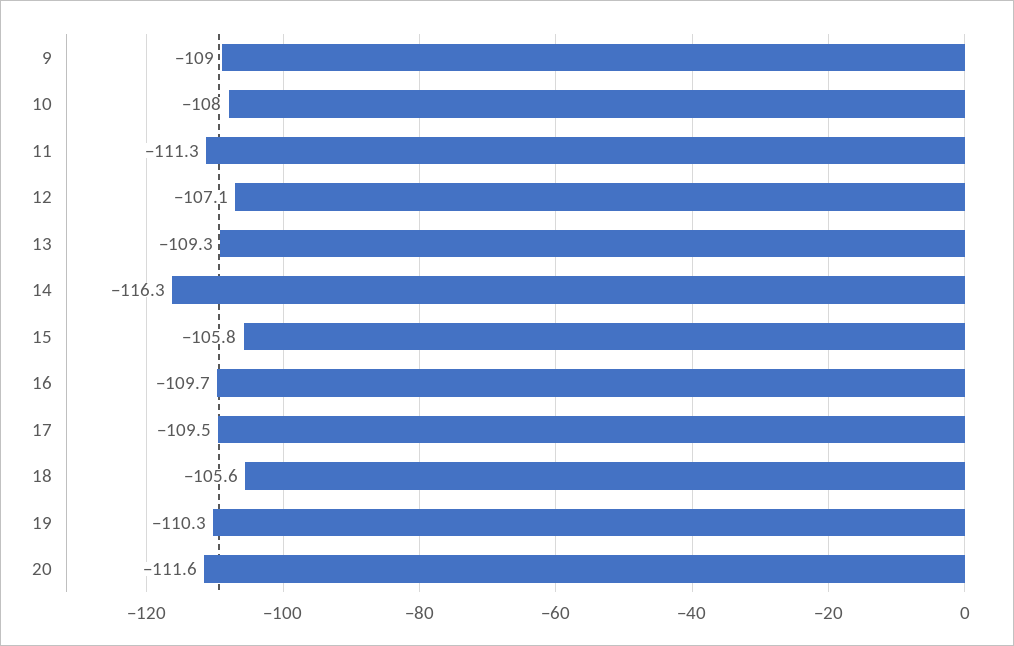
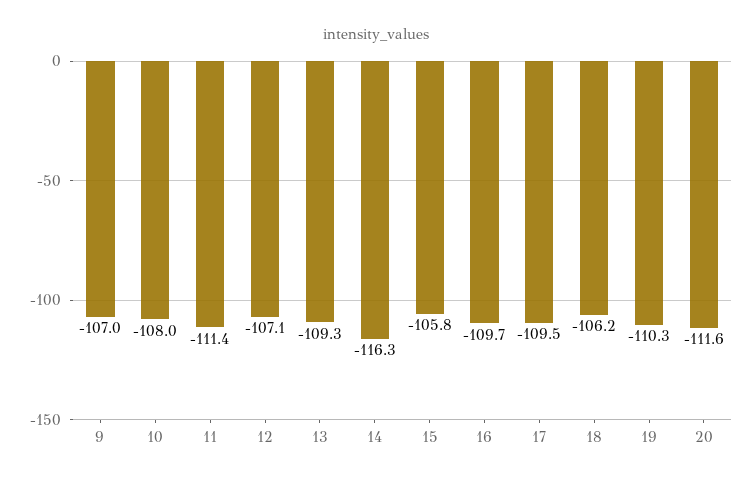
  {
-   "9": -109,
+   "9": -107,
    "10": -108,
-   "11": -111.3,
+   "11": -111.4,
    "12": -107.1,
    "13": -109.3,
    "14": -116.3,
    "15": -105.8,
    "16": -109.7,
    "17": -109.5,
-   "18": -105.6,
+   "18": -106.2,
    "19": -110.3,
    "20": -111.6
  }

